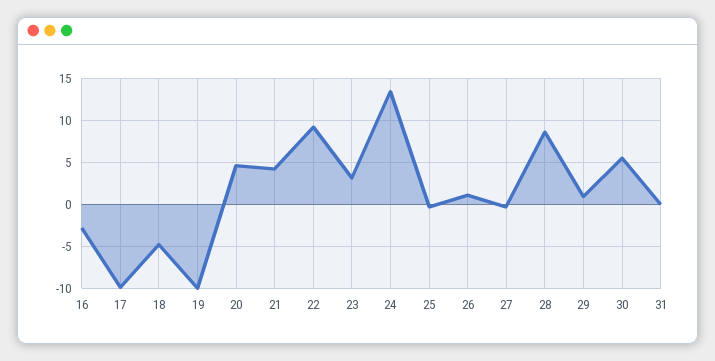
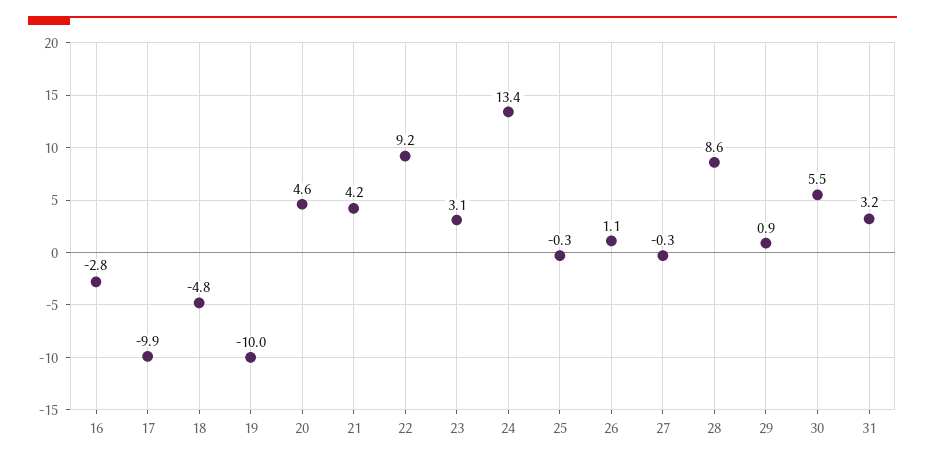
  {
    "16": -2.8,
    "17": -9.9,
    "18": -4.8,
    "19": -10,
    "20": 4.6,
    "21": 4.2,
    "22": 9.2,
    "23": 3.1,
    "24": 13.4,
    "25": -0.3,
    "26": 1.1,
    "27": -0.3,
    "28": 8.6,
    "29": 0.9,
    "30": 5.5,
-   "31": 0
+   "31": 3.2
  }

